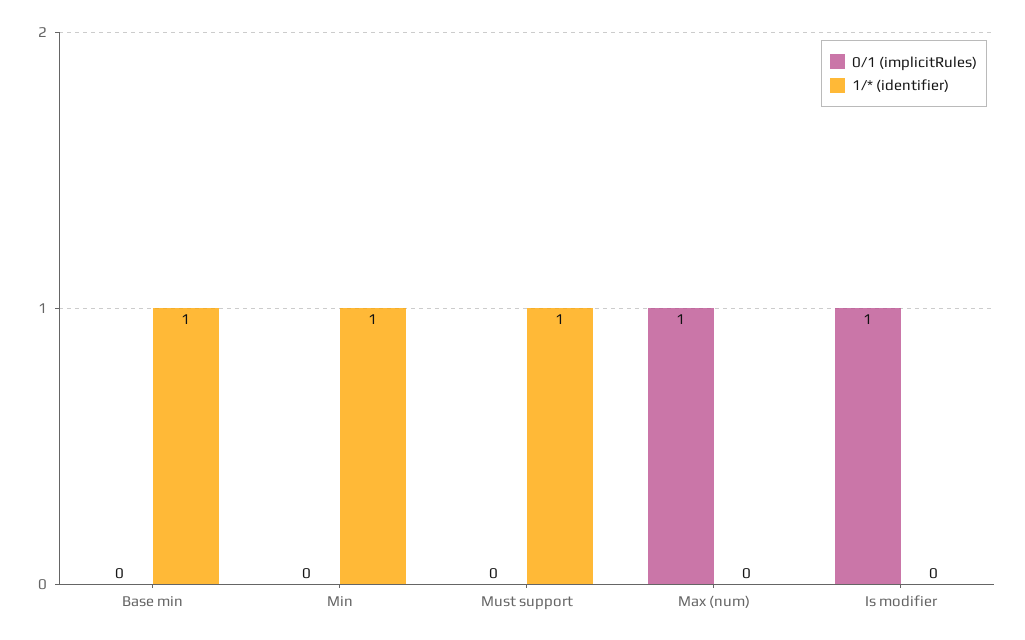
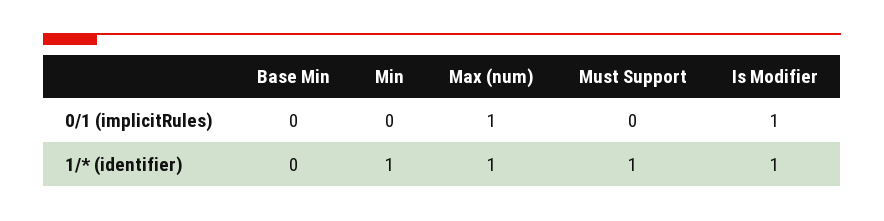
  {
    "0/1 (implicitRules)": {
      "Base min": 0,
      "Min": 0,
      "Must support": 0,
      "Max (num)": 1,
      "Is modifier": 1
    },
    "1/* (identifier)": {
-     "Base min": 1,
+     "Base min": 0,
      "Min": 1,
      "Must support": 1,
-     "Max (num)": 0,
+     "Max (num)": 1,
-     "Is modifier": 0
+     "Is modifier": 1
    }
  }

